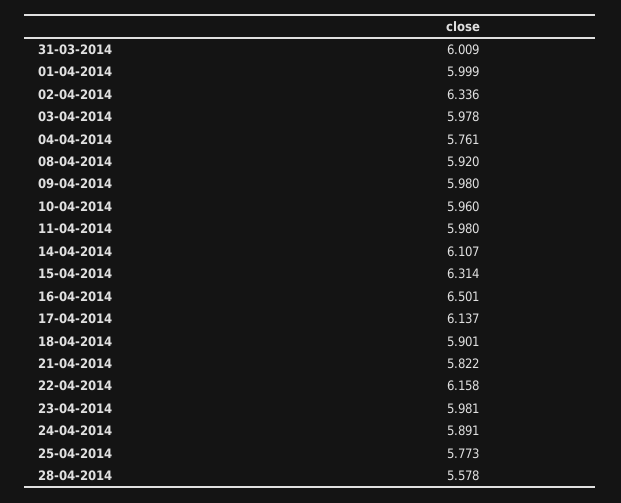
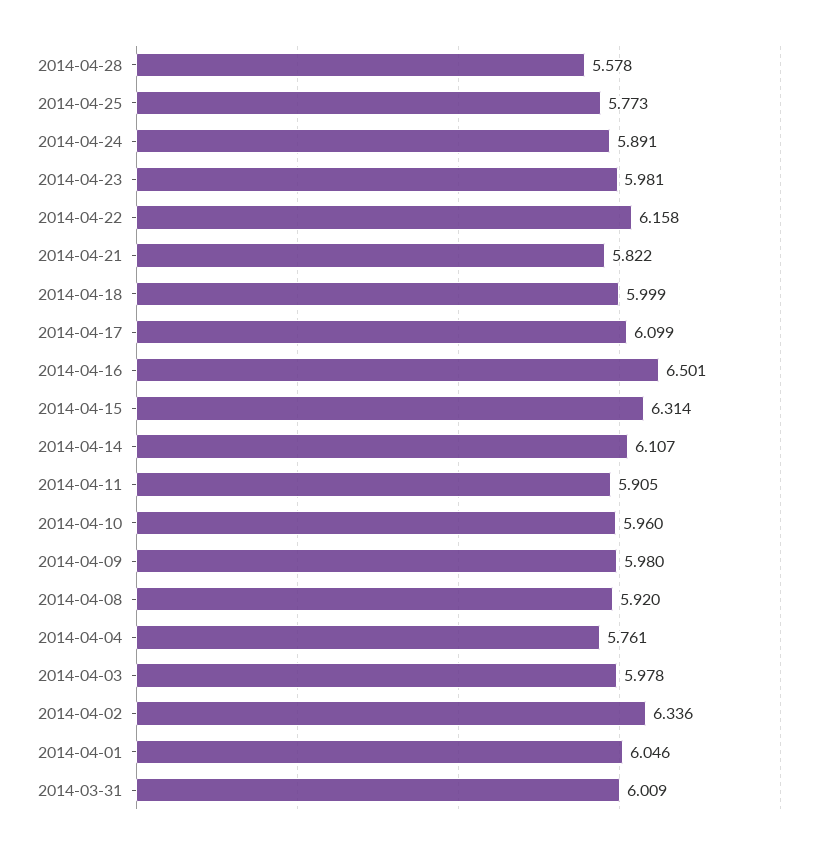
  {
    "31-03-2014": 6.009,
-   "01-04-2014": 5.999,
+   "01-04-2014": 6.046,
    "02-04-2014": 6.336,
    "03-04-2014": 5.978,
    "04-04-2014": 5.761,
    "08-04-2014": 5.92,
    "09-04-2014": 5.98,
    "10-04-2014": 5.96,
-   "11-04-2014": 5.98,
+   "11-04-2014": 5.905,
    "14-04-2014": 6.107,
    "15-04-2014": 6.314,
    "16-04-2014": 6.501,
-   "17-04-2014": 6.137,
+   "17-04-2014": 6.099,
-   "18-04-2014": 5.901,
+   "18-04-2014": 5.999,
    "21-04-2014": 5.822,
    "22-04-2014": 6.158,
    "23-04-2014": 5.981,
    "24-04-2014": 5.891,
    "25-04-2014": 5.773,
    "28-04-2014": 5.578
  }

